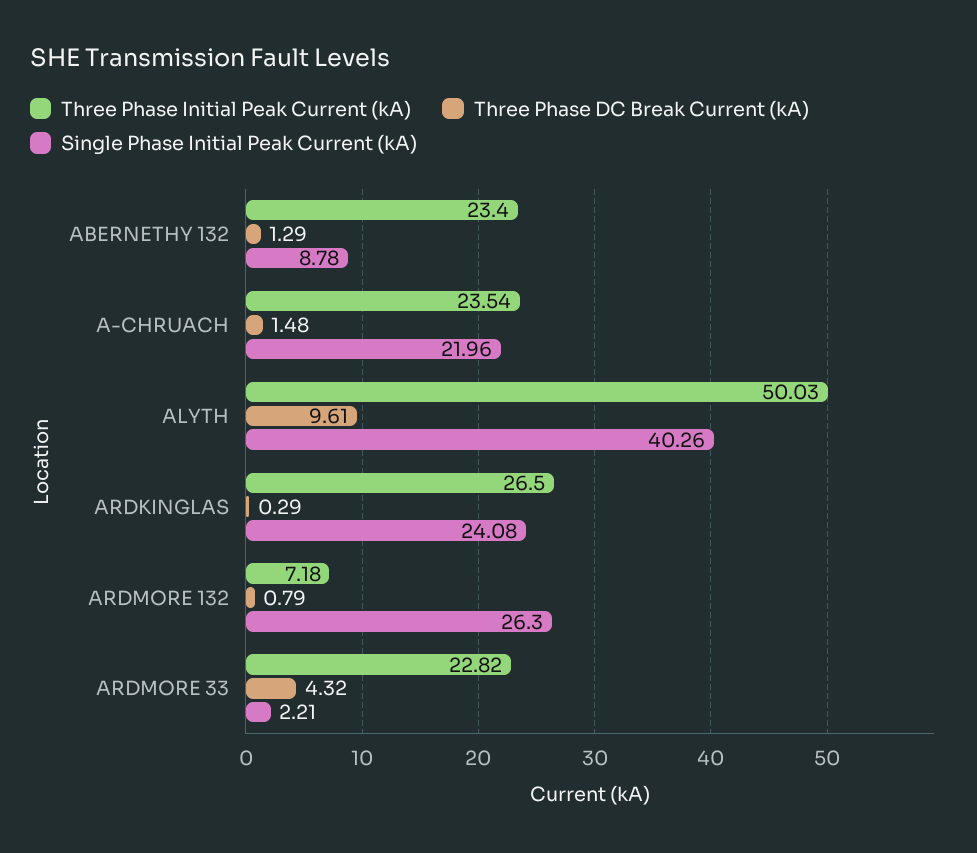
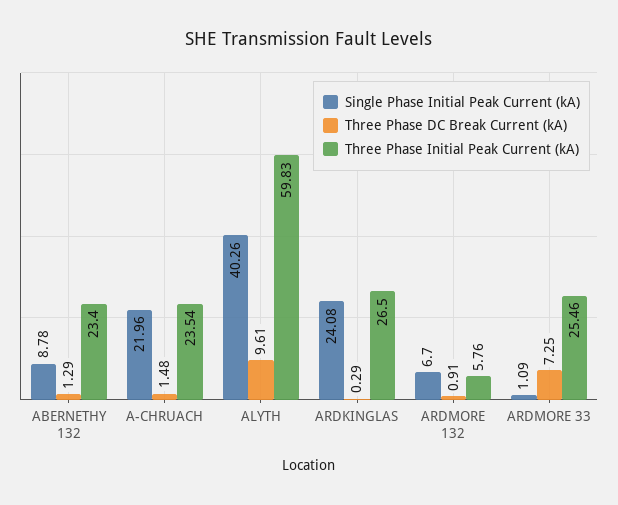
  {
    "Three Phase Initial Peak Current (kA)": {
      "ABERNETHY 132": 23.4,
      "A-CHRUACH": 23.54,
-     "ALYTH": 50.03,
+     "ALYTH": 59.83,
      "ARDKINGLAS": 26.5,
-     "ARDMORE 132": 7.18,
+     "ARDMORE 132": 5.76,
-     "ARDMORE 33": 22.82
+     "ARDMORE 33": 25.46
    },
    "Three Phase DC Break Current (kA)": {
      "ABERNETHY 132": 1.29,
      "A-CHRUACH": 1.48,
      "ALYTH": 9.61,
      "ARDKINGLAS": 0.29,
-     "ARDMORE 132": 0.79,
+     "ARDMORE 132": 0.91,
-     "ARDMORE 33": 4.32
+     "ARDMORE 33": 7.25
    },
    "Single Phase Initial Peak Current (kA)": {
      "ABERNETHY 132": 8.78,
      "A-CHRUACH": 21.96,
      "ALYTH": 40.26,
      "ARDKINGLAS": 24.08,
-     "ARDMORE 132": 26.3,
+     "ARDMORE 132": 6.7,
-     "ARDMORE 33": 2.21
+     "ARDMORE 33": 1.09
    }
  }

